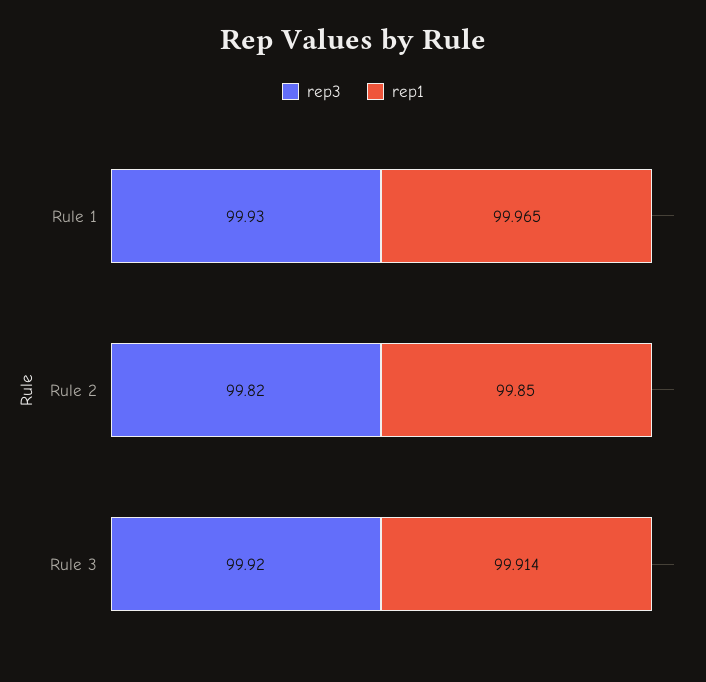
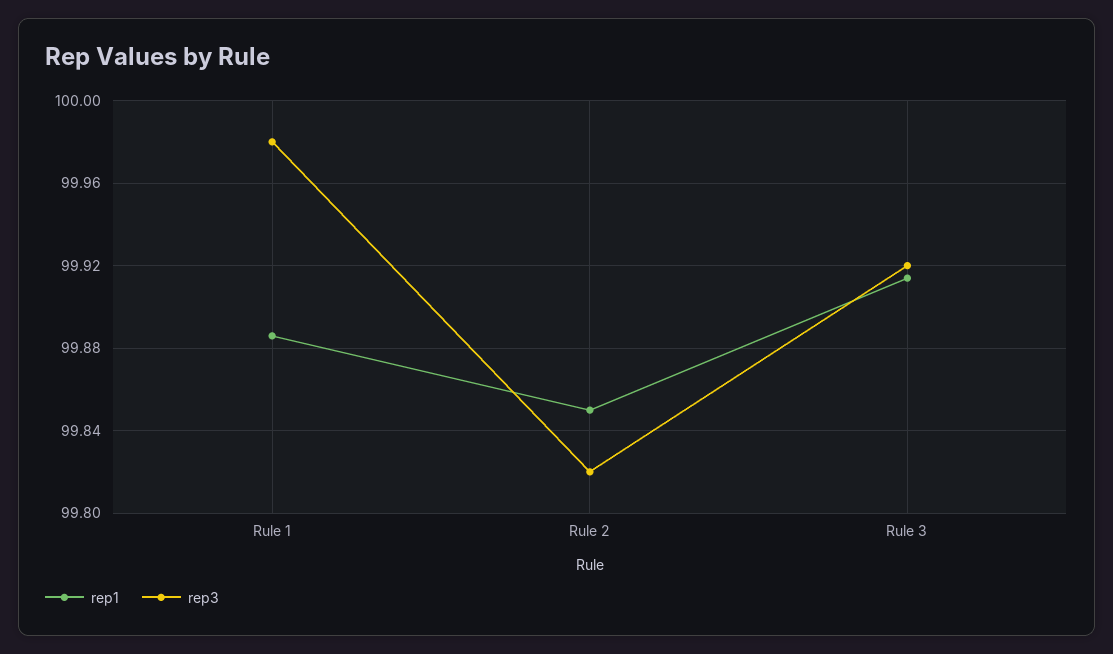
  {
    "rep3": {
-     "Rule 1": 99.93,
+     "Rule 1": 99.98,
      "Rule 2": 99.82,
      "Rule 3": 99.92
    },
    "rep1": {
-     "Rule 1": 99.965,
+     "Rule 1": 99.885,
      "Rule 2": 99.85,
      "Rule 3": 99.914
    }
  }

